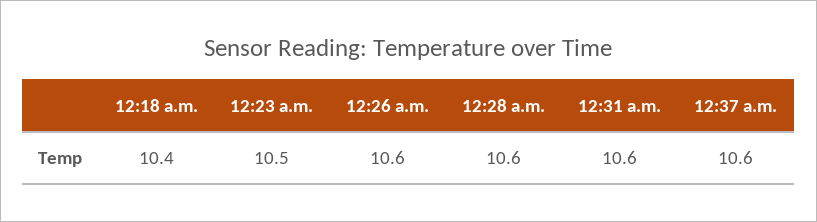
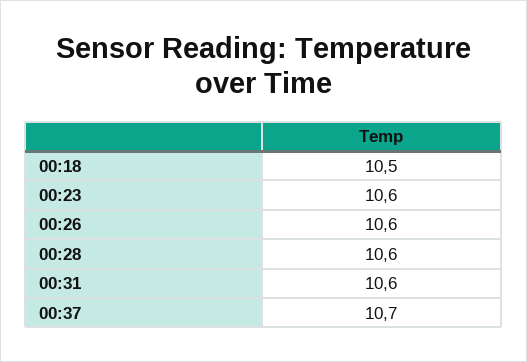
  {
-   "12:18 a.m.": 10.4,
+   "12:18 a.m.": 10.5,
-   "12:23 a.m.": 10.5,
+   "12:23 a.m.": 10.6,
    "12:26 a.m.": 10.6,
    "12:28 a.m.": 10.6,
    "12:31 a.m.": 10.6,
-   "12:37 a.m.": 10.6
+   "12:37 a.m.": 10.7
  }

